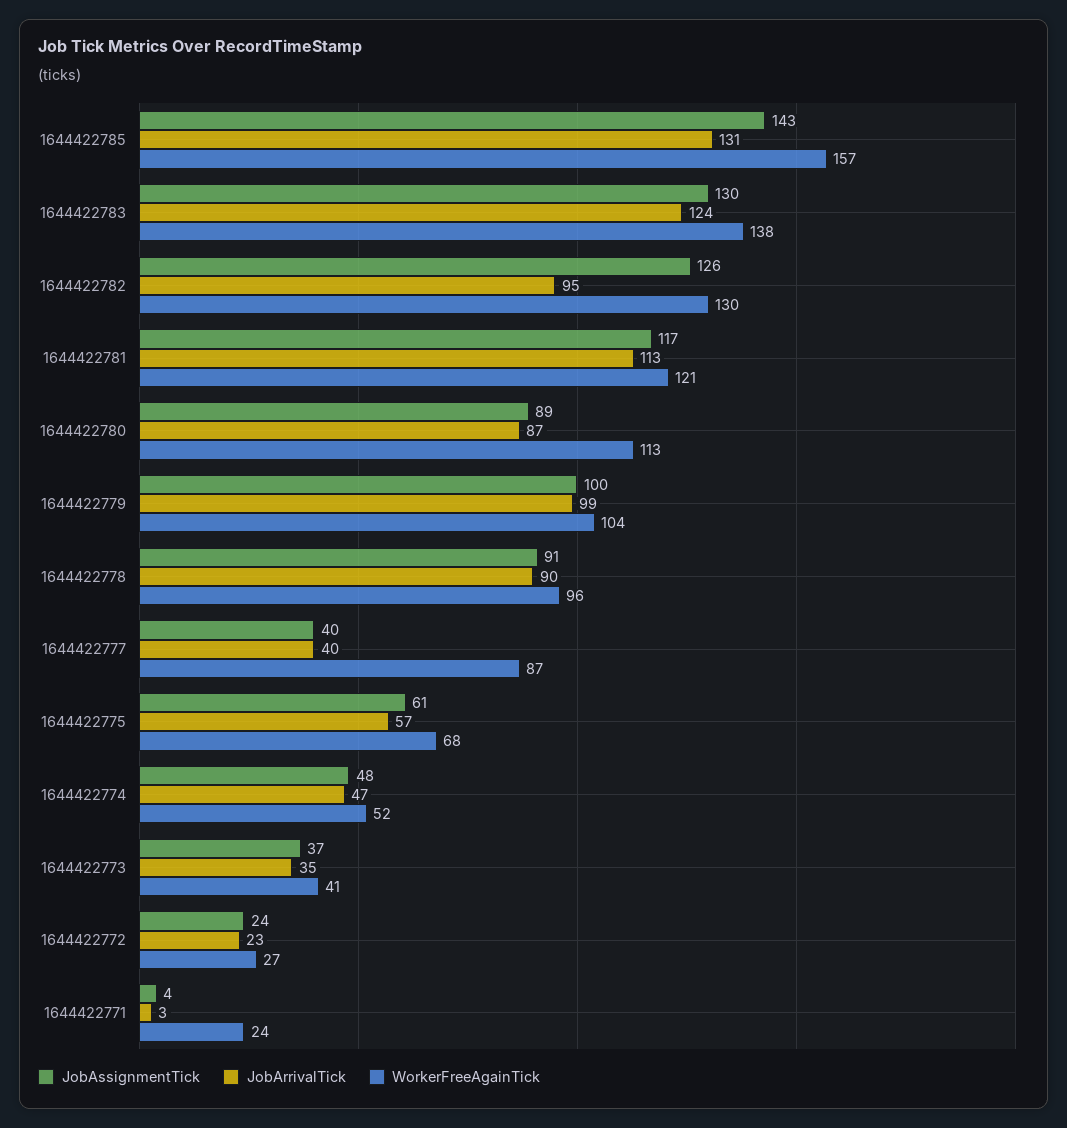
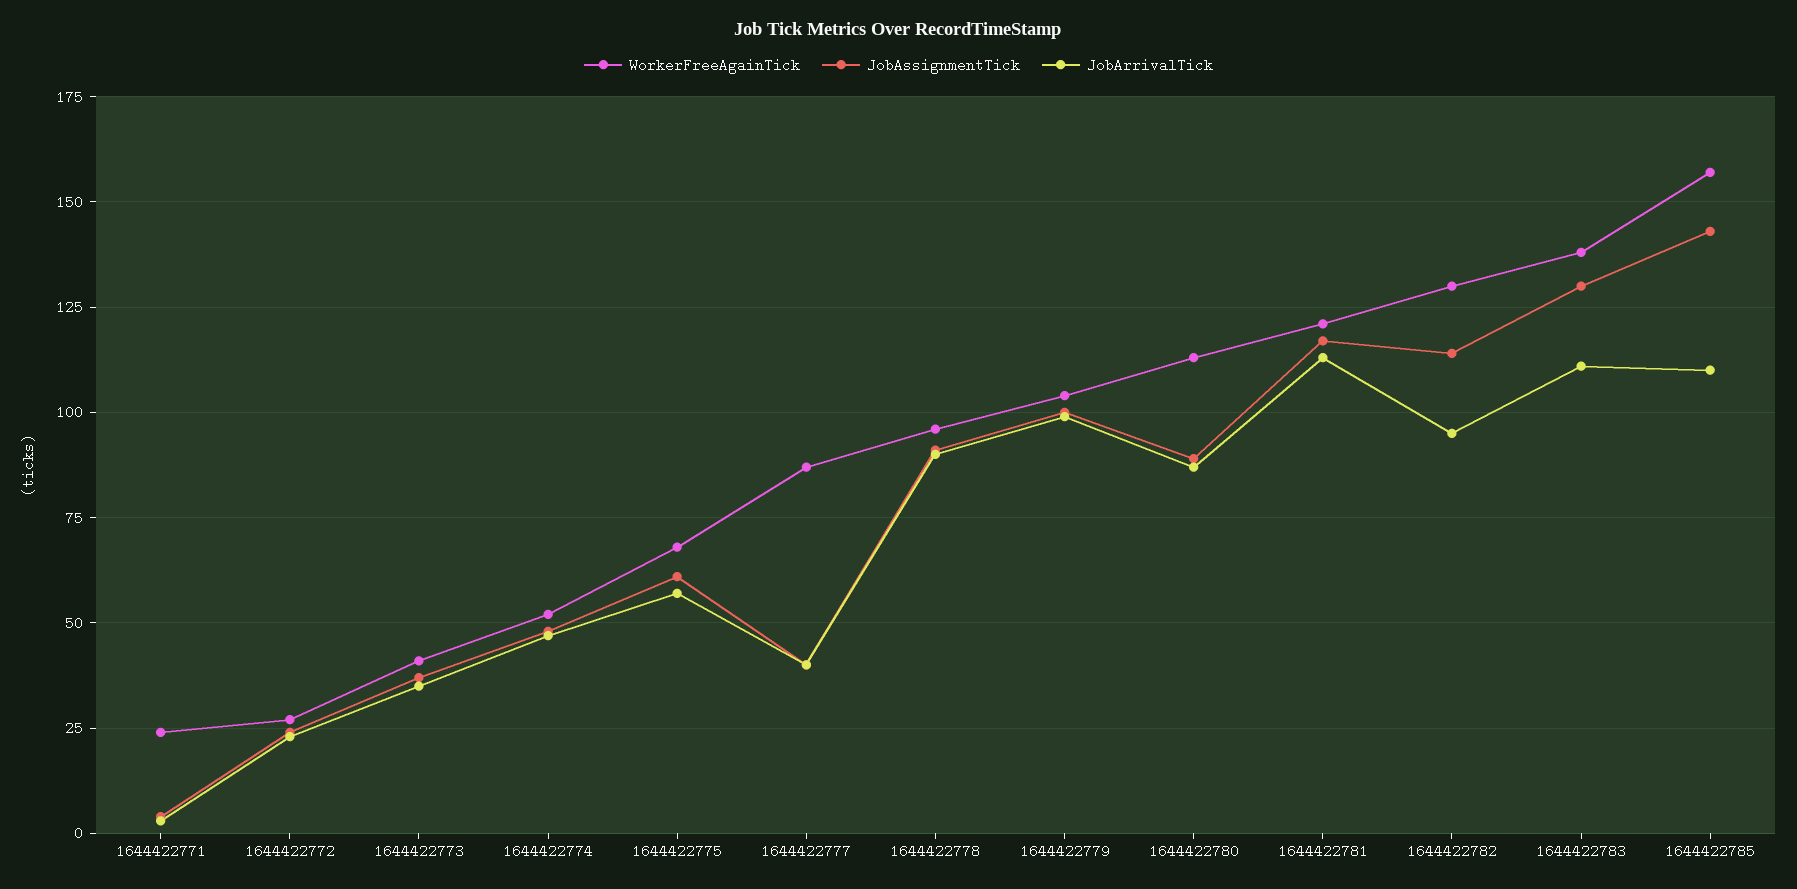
  {
    "JobAssignmentTick": {
      "1644422785": 143,
      "1644422783": 130,
-     "1644422782": 126,
+     "1644422782": 115,
      "1644422781": 117,
      "1644422780": 89,
      "1644422779": 100,
      "1644422778": 91,
      "1644422777": 40,
      "1644422775": 61,
      "1644422774": 48,
      "1644422773": 37,
      "1644422772": 24,
      "1644422771": 4
    },
    "JobArrivalTick": {
-     "1644422785": 131,
+     "1644422785": 110,
-     "1644422783": 124,
+     "1644422783": 110,
      "1644422782": 95,
      "1644422781": 113,
      "1644422780": 87,
      "1644422779": 99,
      "1644422778": 90,
      "1644422777": 40,
      "1644422775": 57,
      "1644422774": 47,
      "1644422773": 35,
      "1644422772": 23,
      "1644422771": 3
    },
    "WorkerFreeAgainTick": {
      "1644422785": 157,
      "1644422783": 138,
      "1644422782": 130,
      "1644422781": 121,
      "1644422780": 113,
      "1644422779": 104,
      "1644422778": 96,
      "1644422777": 87,
      "1644422775": 68,
      "1644422774": 52,
      "1644422773": 41,
      "1644422772": 27,
      "1644422771": 24
    }
  }

